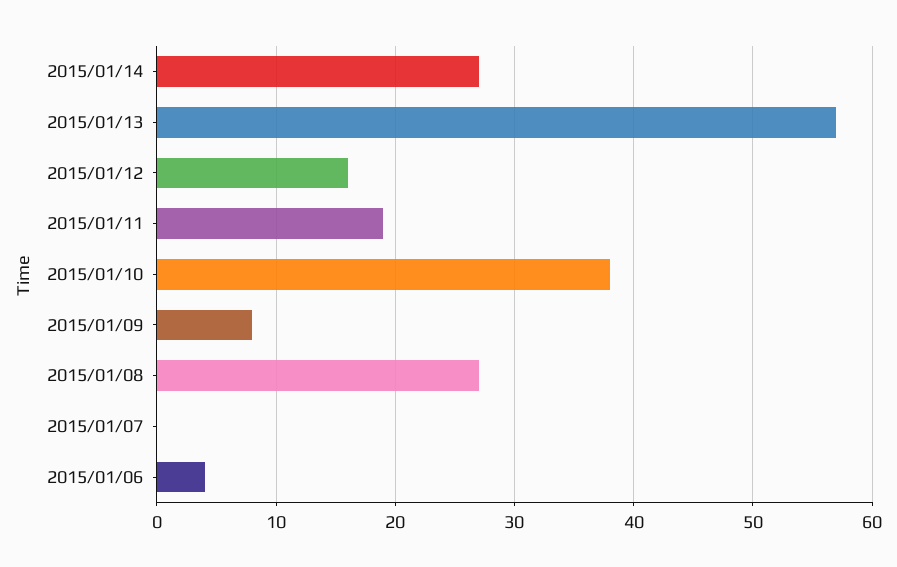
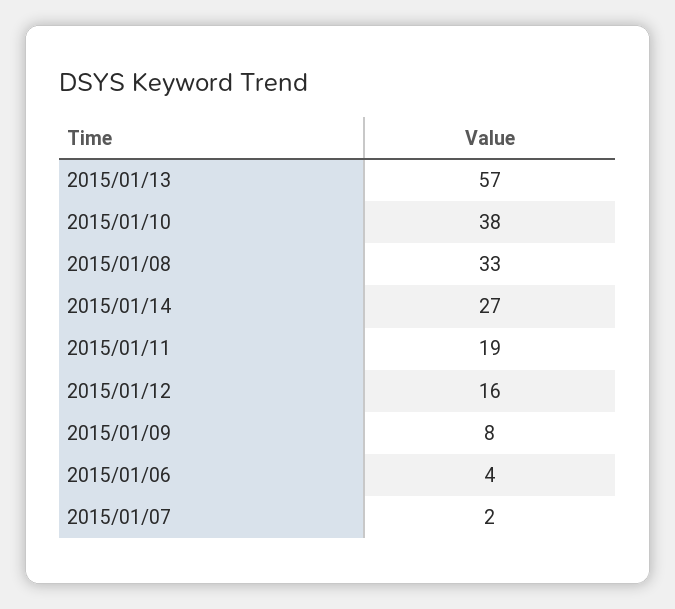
  {
    "2015/01/14": 27,
    "2015/01/13": 57,
    "2015/01/12": 16,
    "2015/01/11": 19,
    "2015/01/10": 38,
    "2015/01/09": 8,
-   "2015/01/08": 27,
+   "2015/01/08": 33,
-   "2015/01/07": 0,
+   "2015/01/07": 2,
    "2015/01/06": 4
  }

